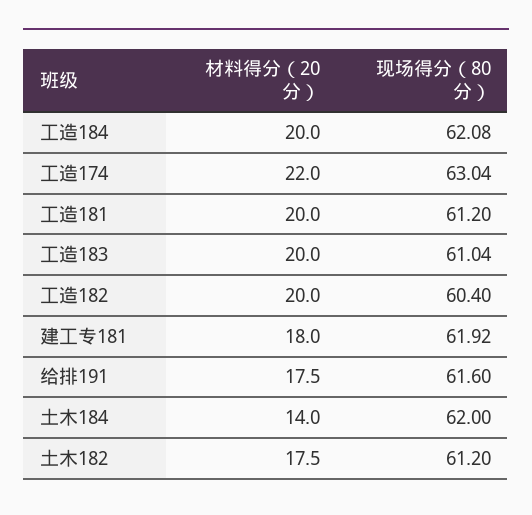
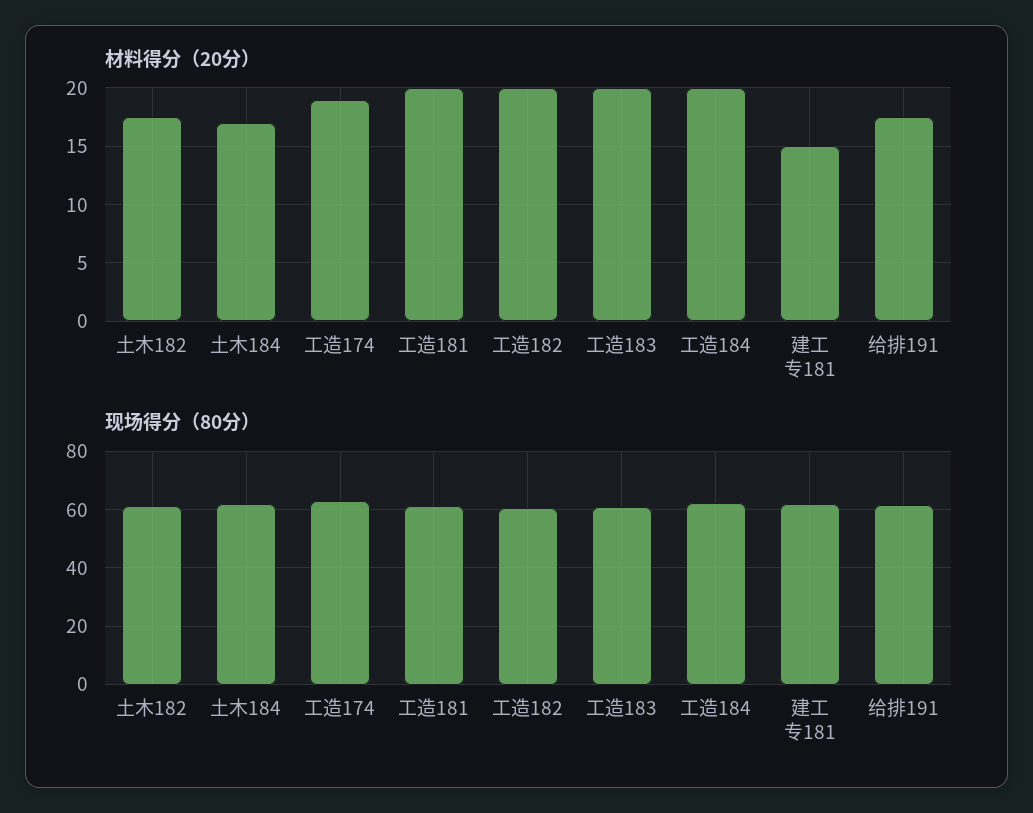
  {
    "材料得分（20分）": {
      "工造184": 20,
-     "工造174": 22,
+     "工造174": 19,
      "工造181": 20,
      "工造183": 20,
      "工造182": 20,
-     "建工专181": 18,
+     "建工专181": 15,
      "给排191": 17.5,
-     "土木184": 14,
+     "土木184": 17,
      "土木182": 17.5
    },
    "现场得分（80分）": {
      "工造184": 62.08,
      "工造174": 63.04,
      "工造181": 61.2,
      "工造183": 61.04,
      "工造182": 60.4,
      "建工专181": 61.92,
      "给排191": 61.6,
      "土木184": 62,
      "土木182": 61.2
    }
  }

